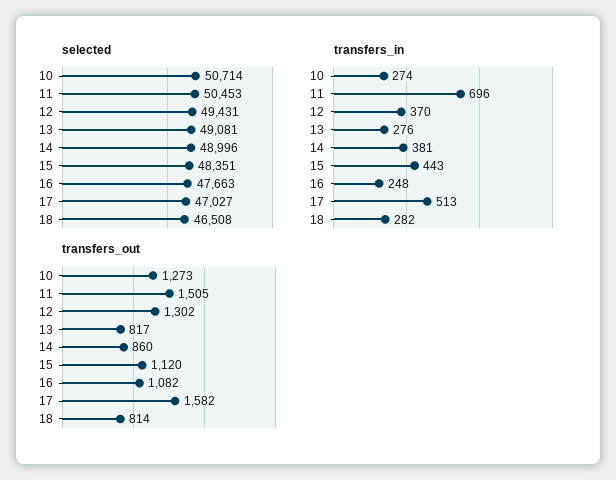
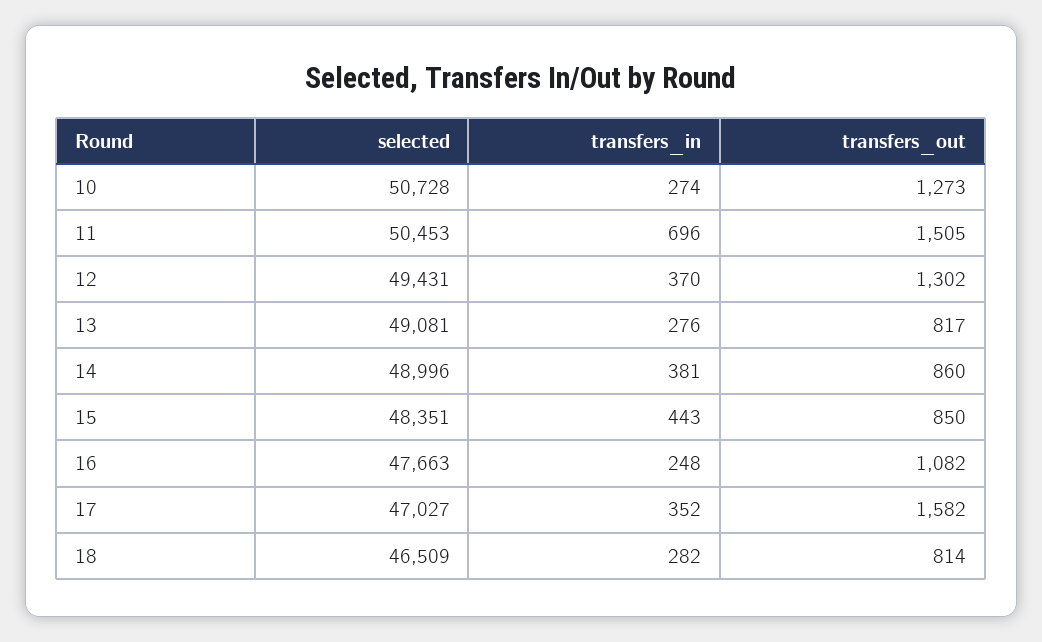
  {
    "selected": {
-     "10": 50714,
+     "10": 50728,
      "11": 50453,
      "12": 49431,
      "13": 49081,
      "14": 48996,
      "15": 48351,
      "16": 47663,
      "17": 47027,
-     "18": 46508
+     "18": 46509
    },
    "transfers_in": {
      "10": 274,
      "11": 696,
      "12": 370,
      "13": 276,
      "14": 381,
      "15": 443,
      "16": 248,
-     "17": 513,
+     "17": 352,
      "18": 282
    },
    "transfers_out": {
      "10": 1273,
      "11": 1505,
      "12": 1302,
      "13": 817,
      "14": 860,
-     "15": 1120,
+     "15": 850,
      "16": 1082,
      "17": 1582,
      "18": 814
    }
  }

